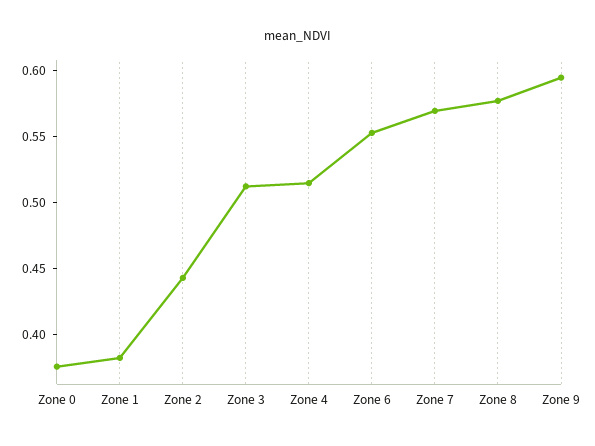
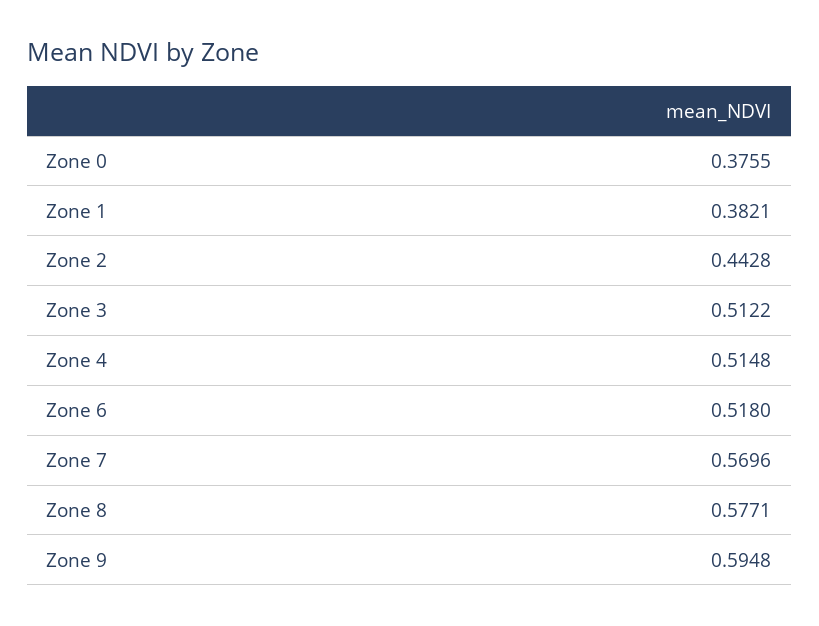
  {
    "Zone 0": 0.3755,
    "Zone 1": 0.3821,
    "Zone 2": 0.4428,
    "Zone 3": 0.5122,
    "Zone 4": 0.5148,
-   "Zone 6": 0.55,
+   "Zone 6": 0.518,
    "Zone 7": 0.5696,
    "Zone 8": 0.5771,
    "Zone 9": 0.5948
  }

